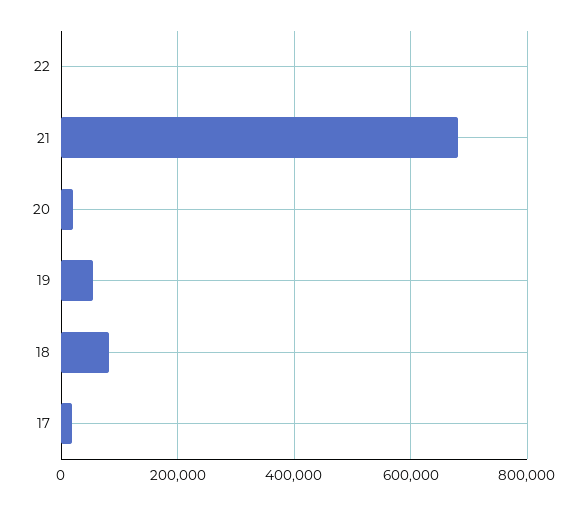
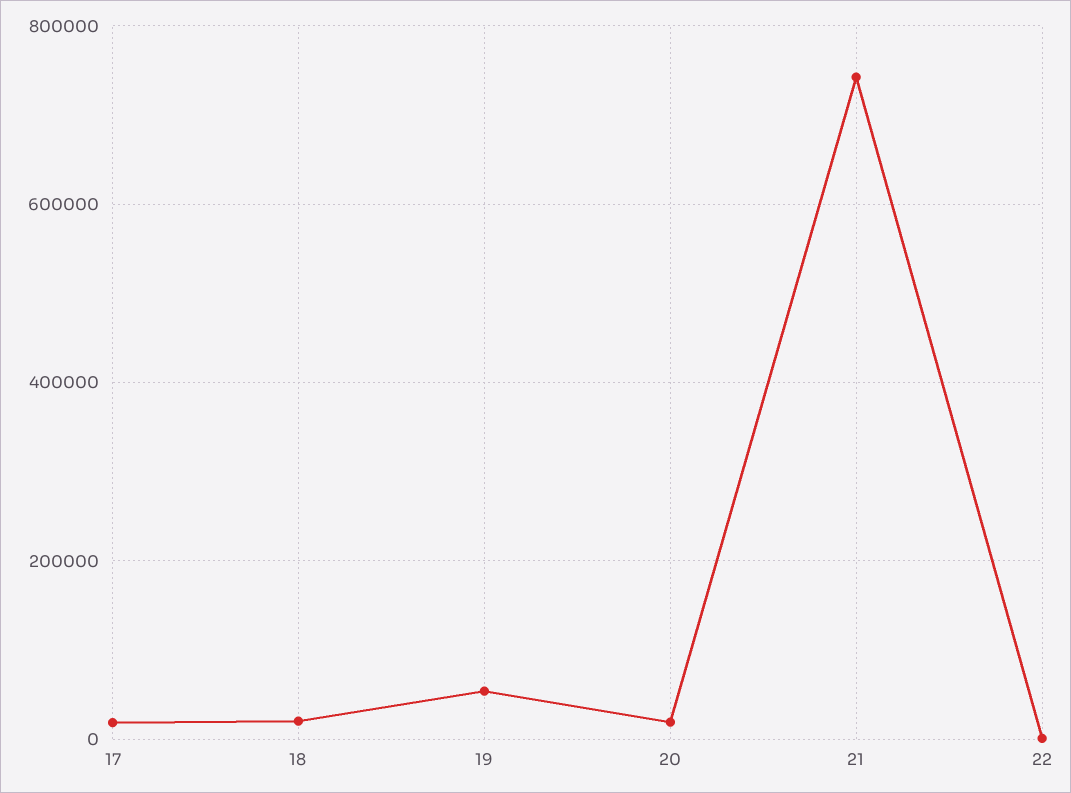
  {
    "22": 0,
-   "21": 680000,
+   "21": 740000,
    "20": 20000,
    "19": 60000,
-   "18": 80000,
+   "18": 20000,
    "17": 20000
  }

